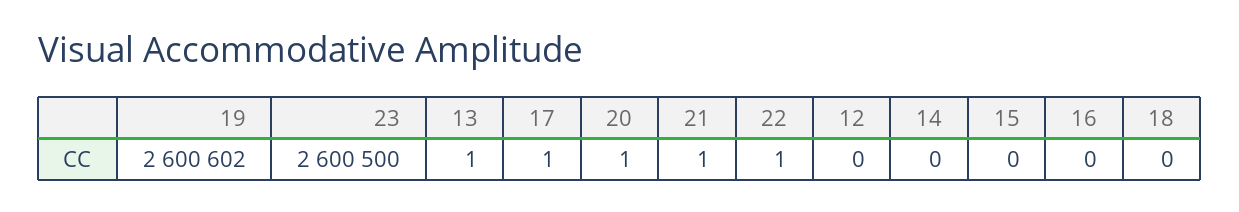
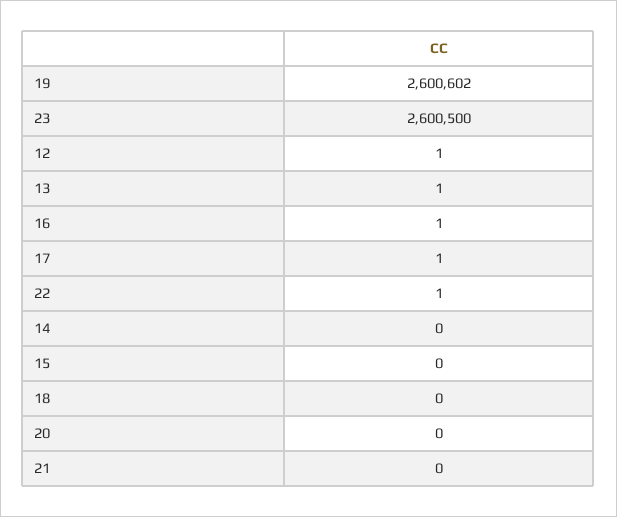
  {
    "19": 2600602,
    "23": 2600500,
    "13": 1,
    "17": 1,
-   "20": 1,
+   "20": 0,
-   "21": 1,
+   "21": 0,
    "22": 1,
-   "12": 0,
+   "12": 1,
    "14": 0,
    "15": 0,
-   "16": 0,
+   "16": 1,
    "18": 0
  }

